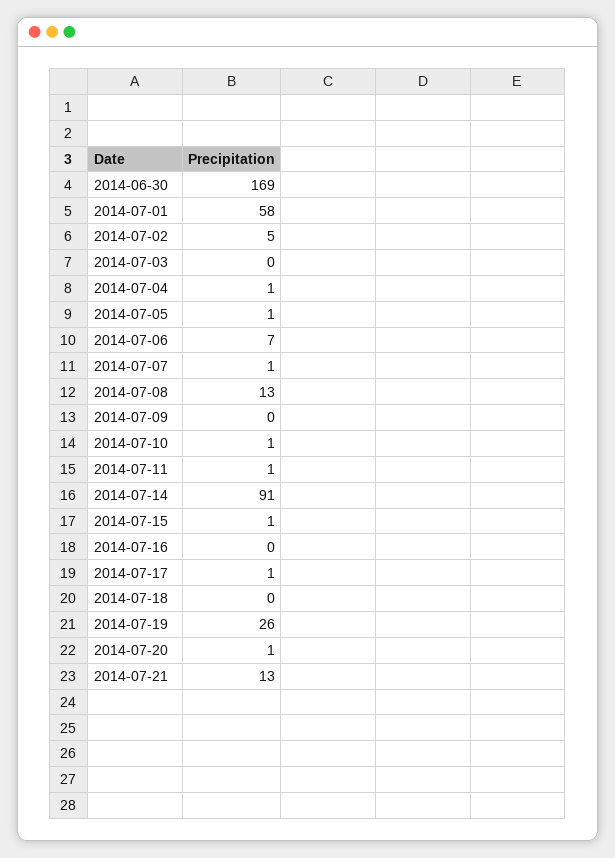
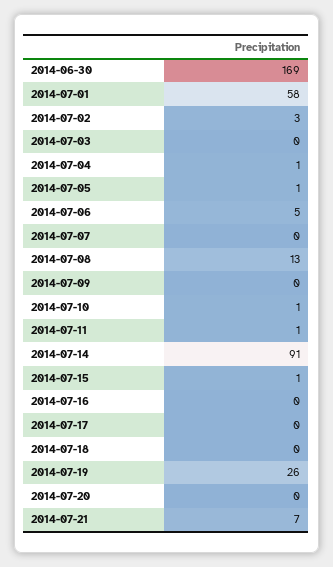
  {
    "2014-06-30": 169,
    "2014-07-01": 58,
-   "2014-07-02": 5,
+   "2014-07-02": 3,
    "2014-07-03": 0,
    "2014-07-04": 1,
    "2014-07-05": 1,
-   "2014-07-06": 7,
+   "2014-07-06": 5,
-   "2014-07-07": 1,
+   "2014-07-07": 0,
    "2014-07-08": 13,
    "2014-07-09": 0,
    "2014-07-10": 1,
    "2014-07-11": 1,
    "2014-07-14": 91,
    "2014-07-15": 1,
    "2014-07-16": 0,
-   "2014-07-17": 1,
+   "2014-07-17": 0,
    "2014-07-18": 0,
    "2014-07-19": 26,
-   "2014-07-20": 1,
+   "2014-07-20": 0,
-   "2014-07-21": 13
+   "2014-07-21": 7
  }

